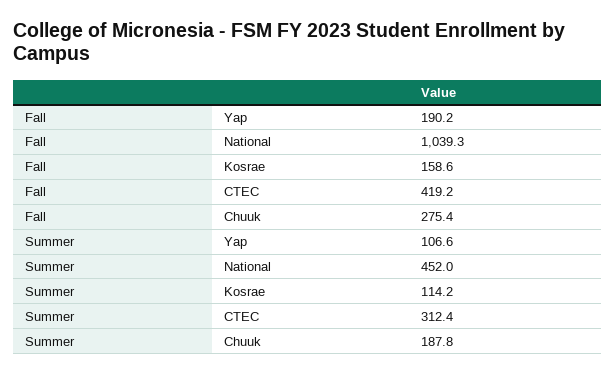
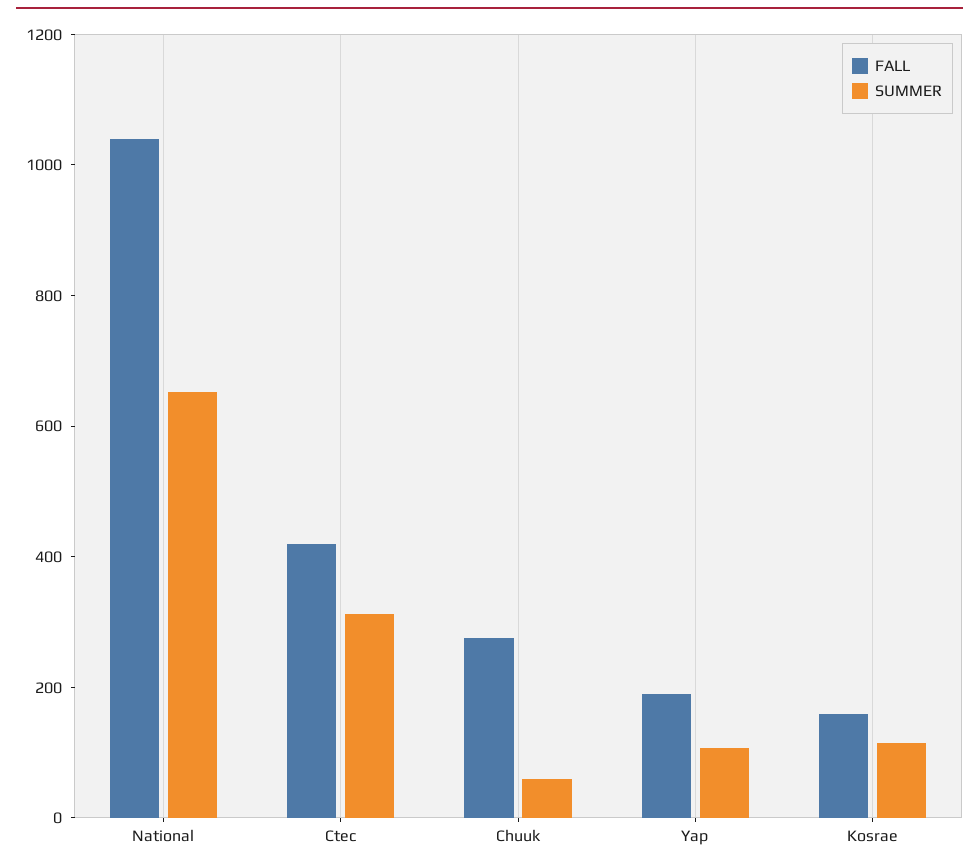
  {
    "Fall": {
      "Yap": 190.2,
      "National": 1039.3,
      "Kosrae": 158.6,
      "CTEC": 419.2,
      "Chuuk": 275.4
    },
    "Summer": {
      "Yap": 106.6,
-     "National": 452,
+     "National": 650,
      "Kosrae": 114.2,
      "CTEC": 312.4,
-     "Chuuk": 187.8
+     "Chuuk": 50
    }
  }

